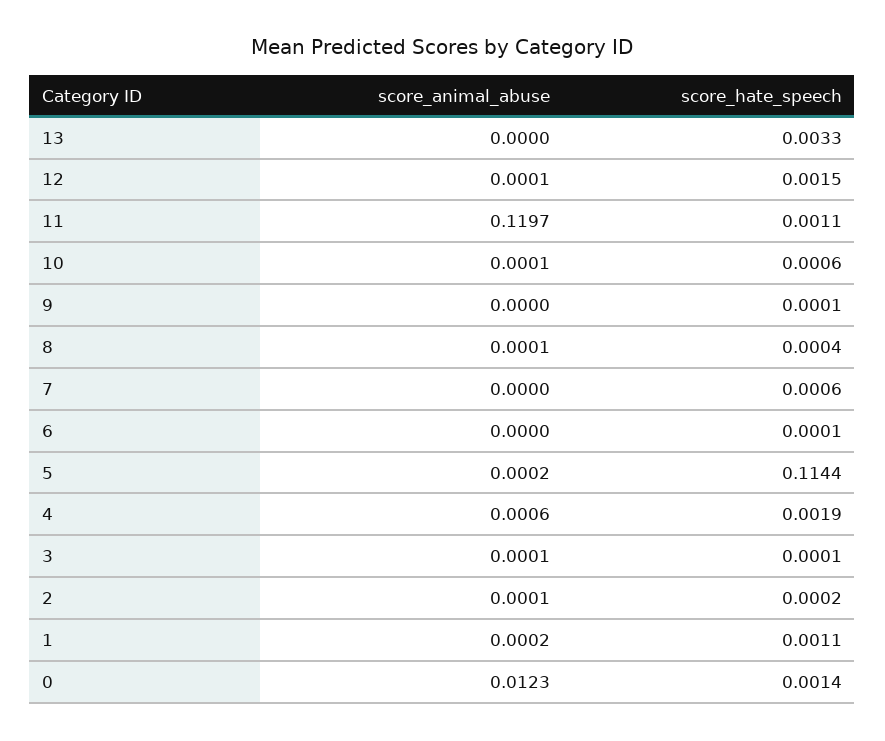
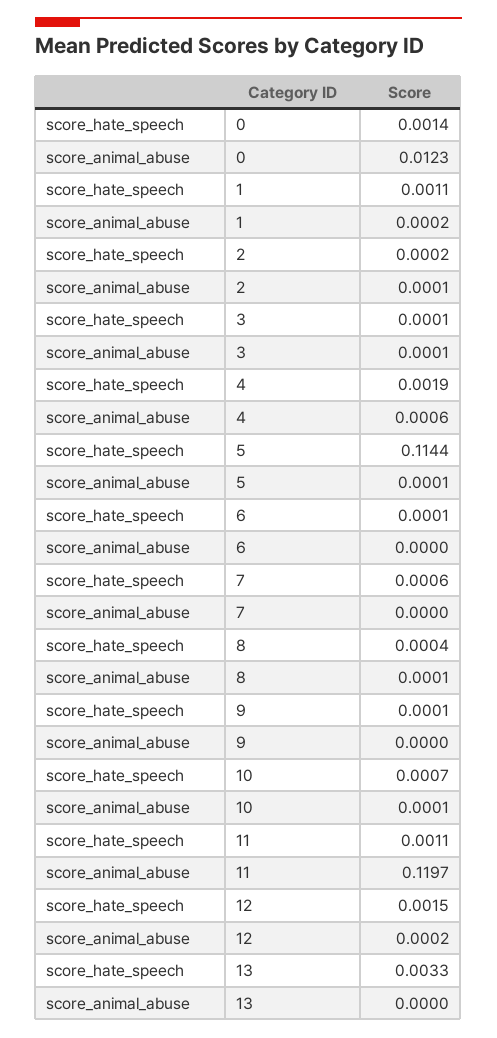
  {
    "score_animal_abuse": {
      "13": 0,
-     "12": 0.0001,
+     "12": 0.0002,
      "11": 0.1197,
      "10": 0.0001,
      "9": 0,
      "8": 0.0001,
      "7": 0,
      "6": 0,
-     "5": 0.0002,
+     "5": 0.0001,
      "4": 0.0006,
      "3": 0.0001,
      "2": 0.0001,
      "1": 0.0002,
      "0": 0.0123
    },
    "score_hate_speech": {
      "13": 0.0033,
      "12": 0.0015,
      "11": 0.0011,
-     "10": 0.0006,
+     "10": 0.0007,
      "9": 0.0001,
      "8": 0.0004,
      "7": 0.0006,
      "6": 0.0001,
      "5": 0.1144,
      "4": 0.0019,
      "3": 0.0001,
      "2": 0.0002,
      "1": 0.0011,
      "0": 0.0014
    }
  }

